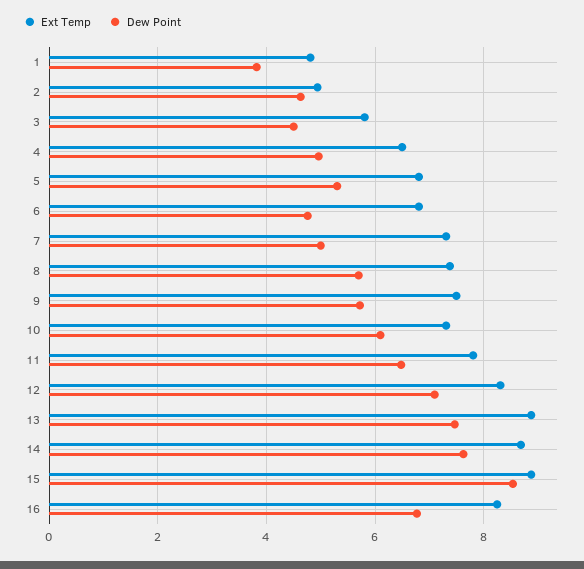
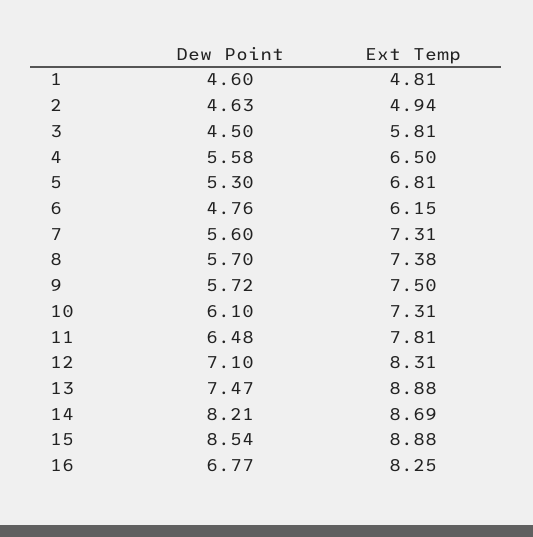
  {
    "Ext Temp": {
      "1": 4.81,
      "2": 4.94,
      "3": 5.81,
      "4": 6.5,
      "5": 6.81,
-     "6": 6.8,
+     "6": 6.15,
      "7": 7.31,
      "8": 7.38,
      "9": 7.5,
      "10": 7.31,
      "11": 7.81,
      "12": 8.31,
      "13": 8.88,
      "14": 8.69,
      "15": 8.88,
      "16": 8.25
    },
    "Dew Point": {
-     "1": 3.8,
+     "1": 4.6,
      "2": 4.63,
      "3": 4.5,
-     "4": 5,
+     "4": 5.58,
      "5": 5.3,
      "6": 4.76,
-     "7": 5,
+     "7": 5.6,
      "8": 5.7,
      "9": 5.72,
      "10": 6.1,
      "11": 6.48,
      "12": 7.1,
      "13": 7.47,
-     "14": 7.6,
+     "14": 8.21,
      "15": 8.54,
      "16": 6.77
    }
  }

